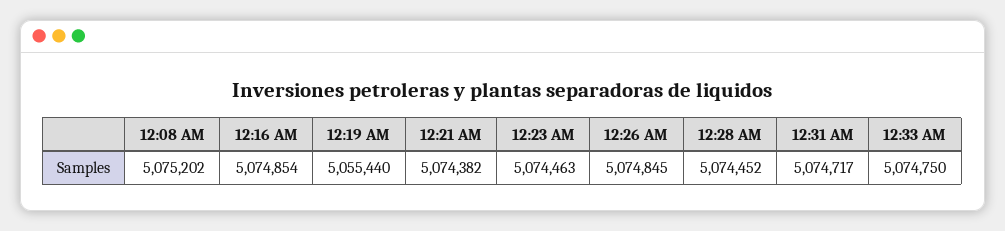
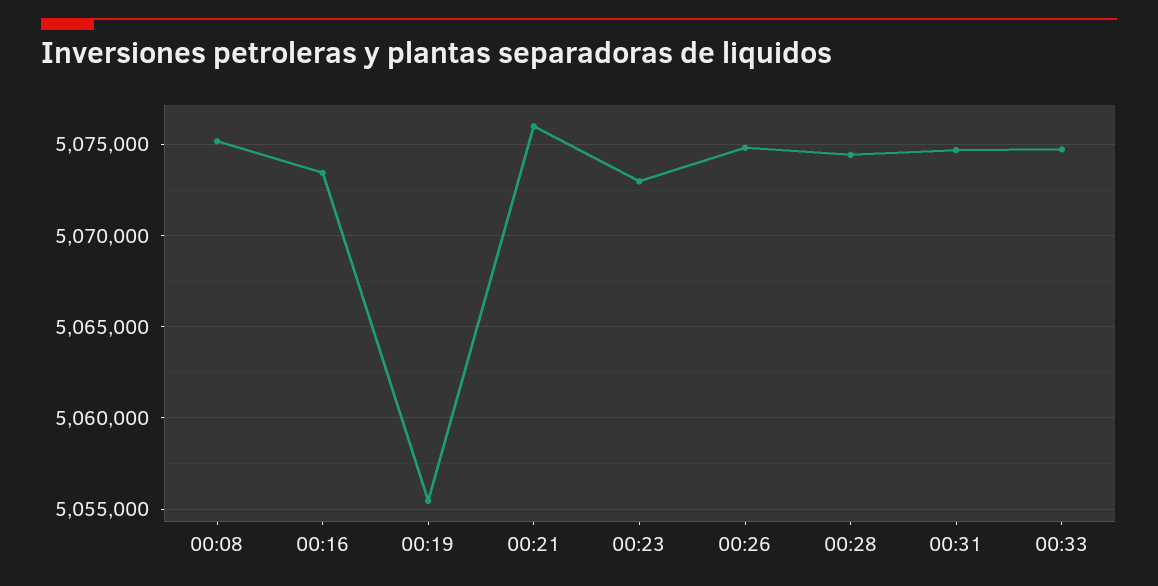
  {
    "12:08 AM": 5075202,
-   "12:16 AM": 5074854,
+   "12:16 AM": 5073500,
    "12:19 AM": 5055440,
-   "12:21 AM": 5074382,
+   "12:21 AM": 5076000,
-   "12:23 AM": 5074463,
+   "12:23 AM": 5073000,
    "12:26 AM": 5074845,
    "12:28 AM": 5074452,
    "12:31 AM": 5074717,
    "12:33 AM": 5074750
  }

